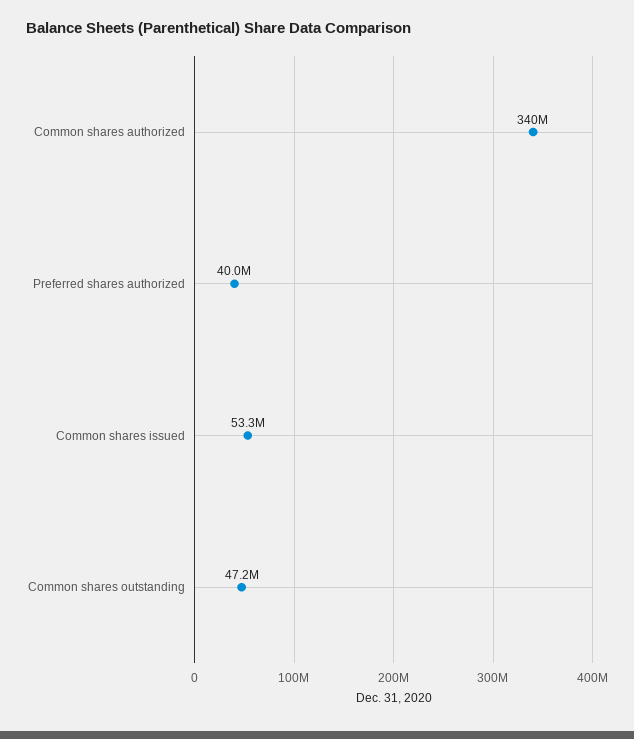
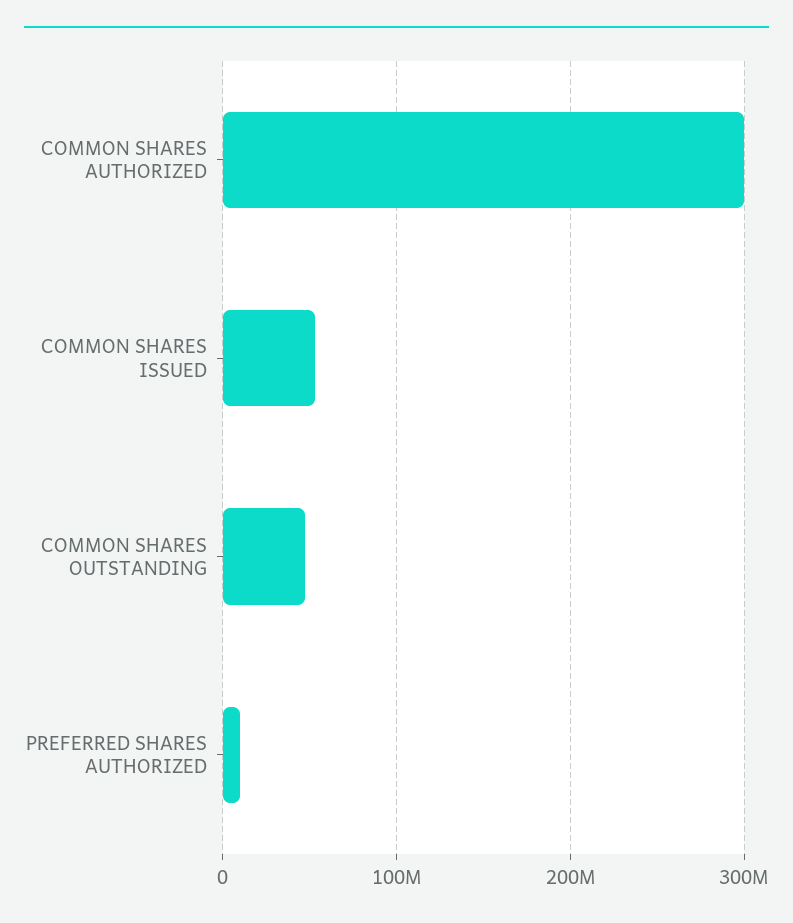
  {
-   "Common shares authorized": 340000000,
+   "Common shares authorized": 300000000,
-   "Preferred shares authorized": 40000000,
+   "Preferred shares authorized": 10000000,
    "Common shares issued": 53300000,
    "Common shares outstanding": 47200000
  }

